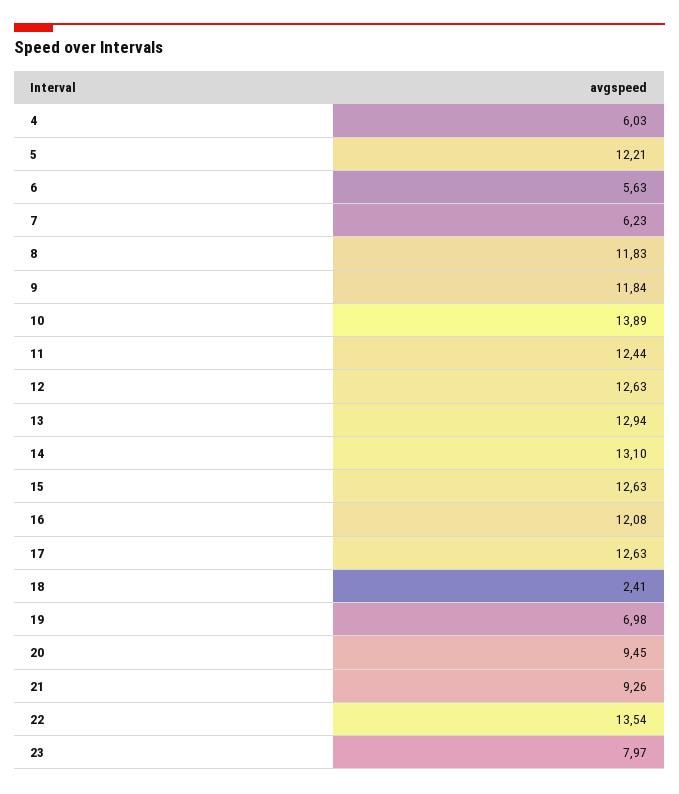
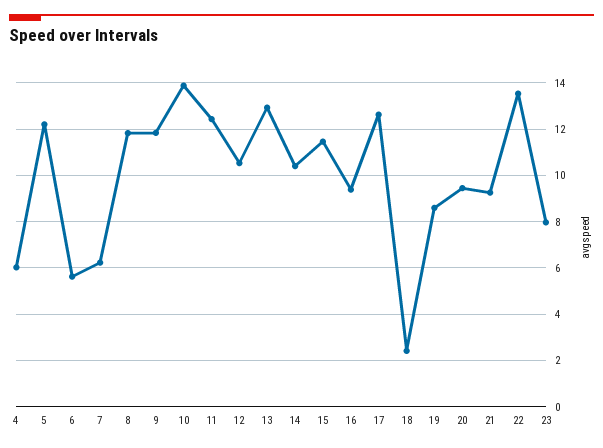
  {
    "4": 6.03,
    "5": 12.21,
    "6": 5.63,
    "7": 6.23,
    "8": 11.83,
    "9": 11.84,
    "10": 13.89,
    "11": 12.44,
-   "12": 12.63,
+   "12": 10.5,
    "13": 12.94,
-   "14": 13.1,
+   "14": 10.5,
-   "15": 12.63,
+   "15": 11.5,
-   "16": 12.08,
+   "16": 9.5,
    "17": 12.63,
    "18": 2.41,
-   "19": 6.98,
+   "19": 8.5,
    "20": 9.45,
    "21": 9.26,
    "22": 13.54,
    "23": 7.97
  }

